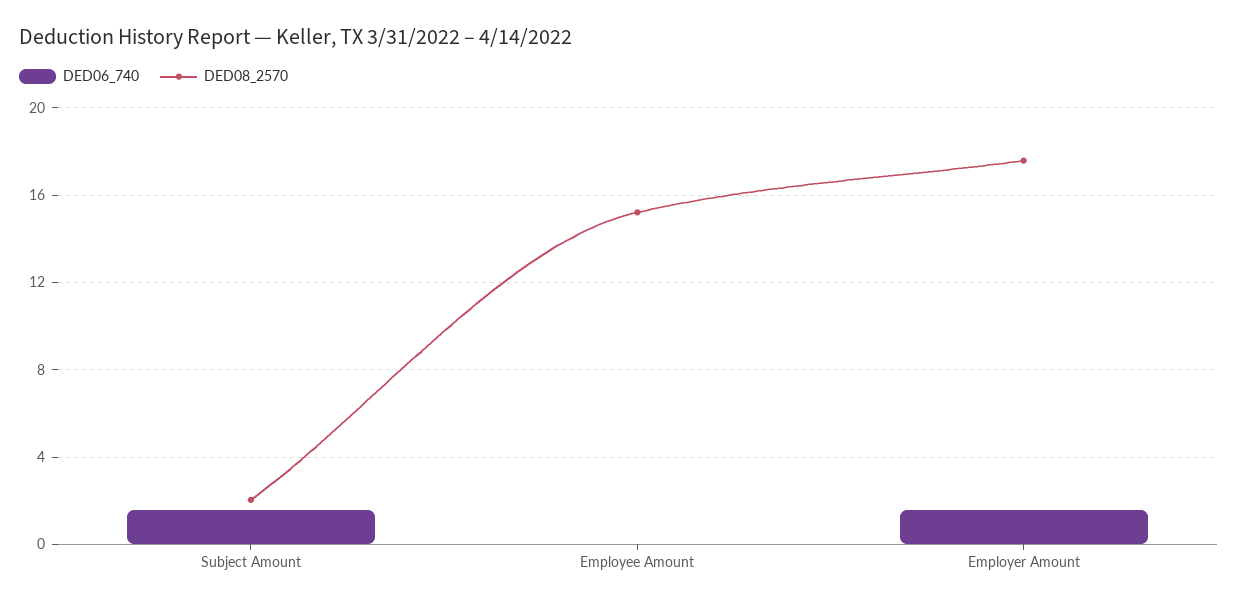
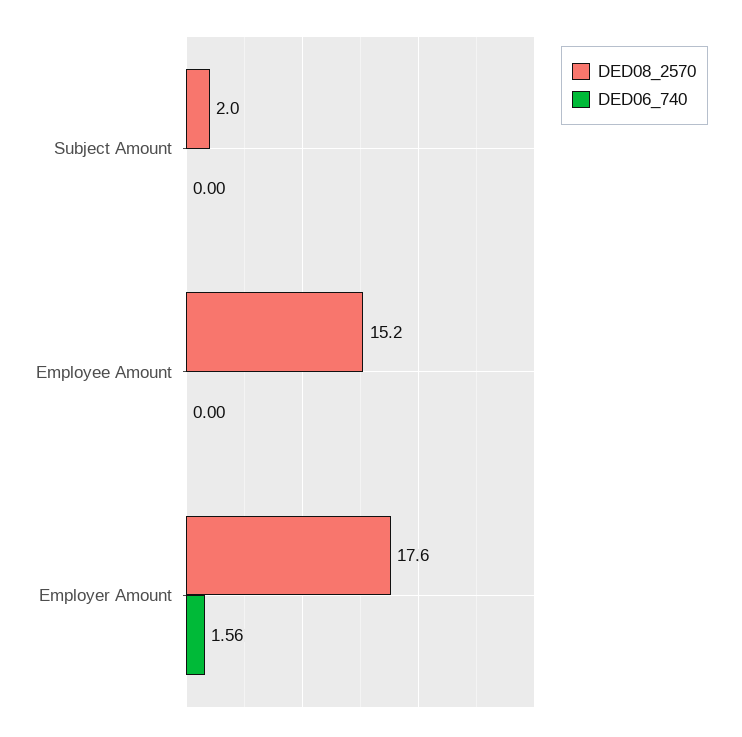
  {
    "DED06_740": {
-     "Subject Amount": 1.5,
+     "Subject Amount": 0,
      "Employee Amount": 0,
      "Employer Amount": 1.56
    },
    "DED08_2570": {
      "Subject Amount": 2,
      "Employee Amount": 15.2,
      "Employer Amount": 17.6
    }
  }

